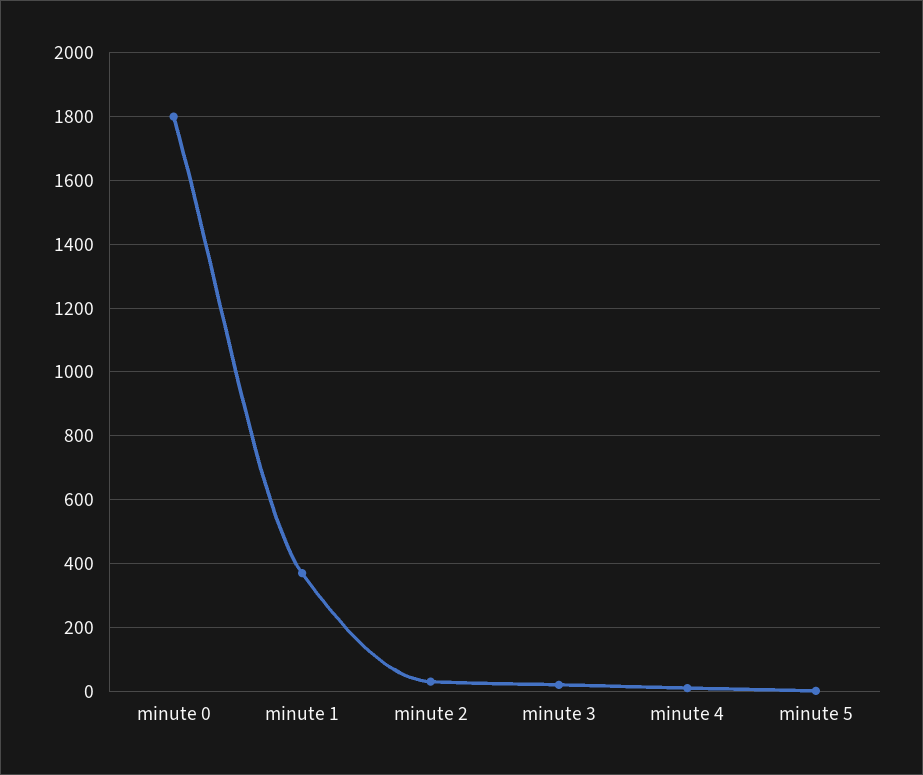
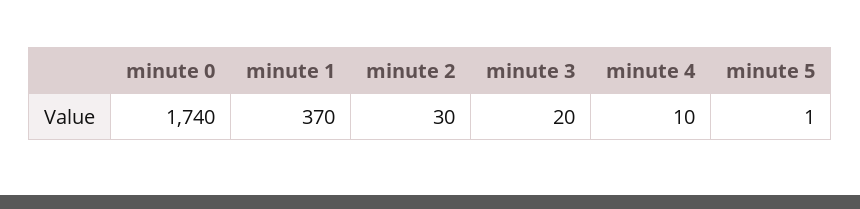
  {
-   "minute 0": 1800,
+   "minute 0": 1740,
    "minute 1": 370,
    "minute 2": 30,
    "minute 3": 20,
    "minute 4": 10,
    "minute 5": 1
  }

